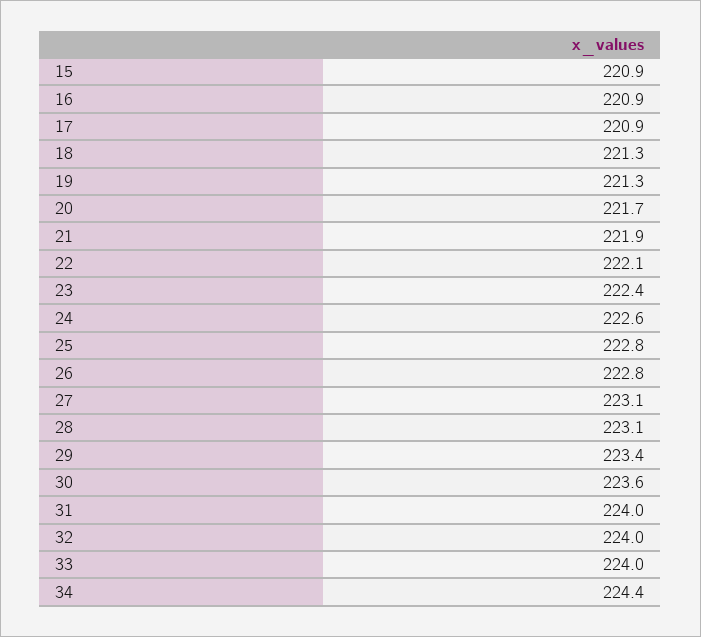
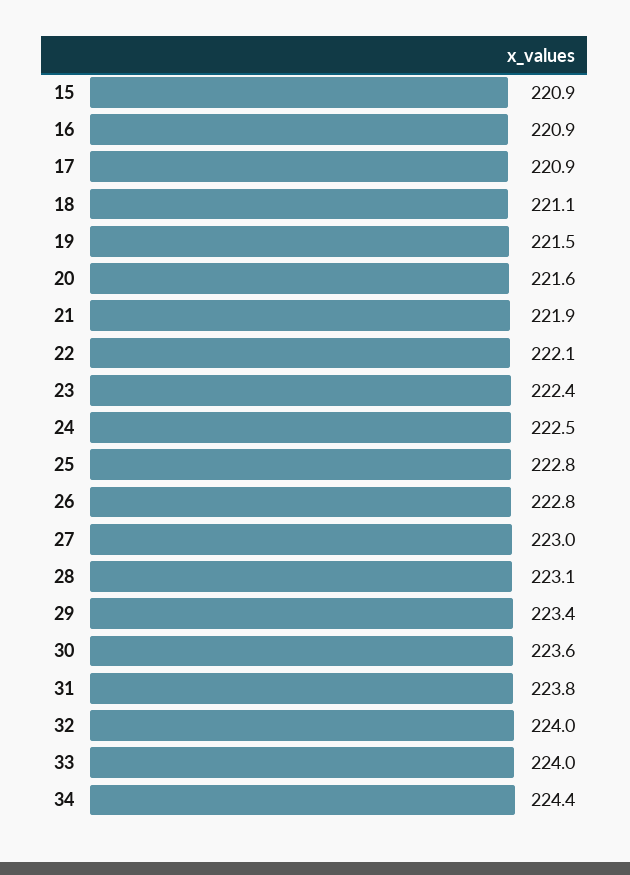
  {
    "15": 220.9,
    "16": 220.9,
    "17": 220.9,
-   "18": 221.3,
+   "18": 221.1,
-   "19": 221.3,
+   "19": 221.5,
-   "20": 221.7,
+   "20": 221.6,
    "21": 221.9,
    "22": 222.1,
    "23": 222.4,
-   "24": 222.6,
+   "24": 222.5,
    "25": 222.8,
    "26": 222.8,
-   "27": 223.1,
+   "27": 223,
    "28": 223.1,
    "29": 223.4,
    "30": 223.6,
-   "31": 224,
+   "31": 223.8,
    "32": 224,
    "33": 224,
    "34": 224.4
  }

